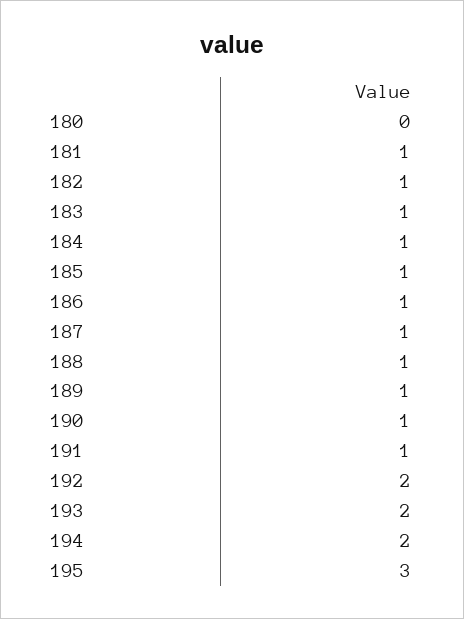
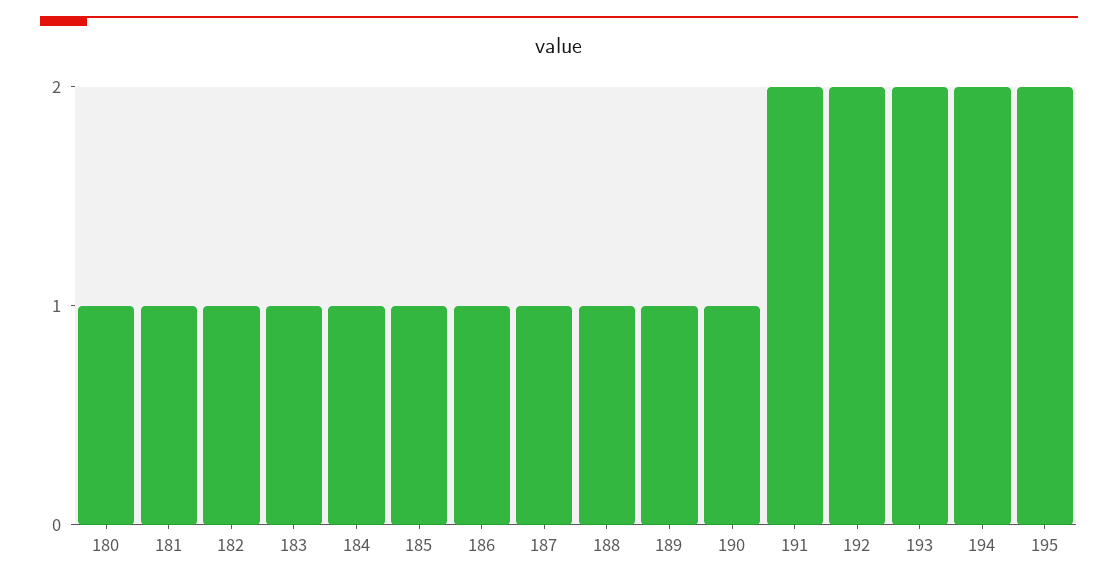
  {
-   "180": 0,
+   "180": 1,
    "181": 1,
    "182": 1,
    "183": 1,
    "184": 1,
    "185": 1,
    "186": 1,
    "187": 1,
    "188": 1,
    "189": 1,
    "190": 1,
-   "191": 1,
+   "191": 2,
    "192": 2,
    "193": 2,
    "194": 2,
-   "195": 3
+   "195": 2
  }

